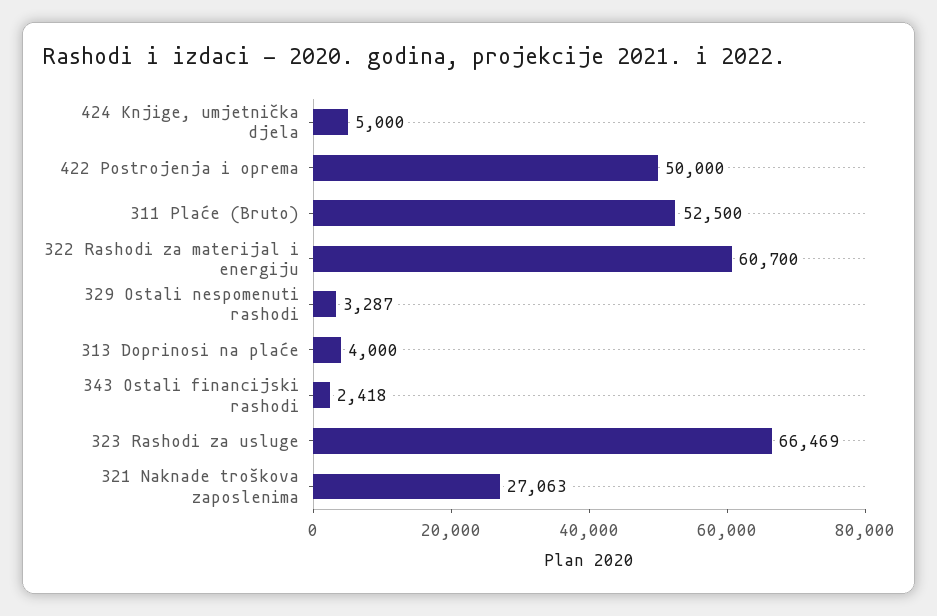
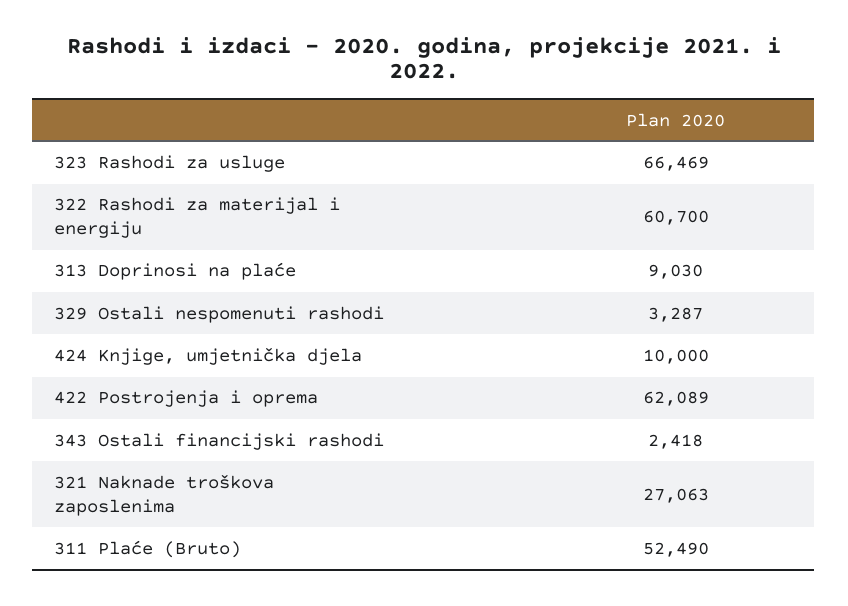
  {
-   "424 Knjige, umjetnička djela": 5000,
+   "424 Knjige, umjetnička djela": 10000,
-   "422 Postrojenja i oprema": 50000,
+   "422 Postrojenja i oprema": 62089,
-   "311 Plaće (Bruto)": 52500,
+   "311 Plaće (Bruto)": 52490,
    "322 Rashodi za materijal i energiju": 60700,
    "329 Ostali nespomenuti rashodi": 3287,
-   "313 Doprinosi na plaće": 4000,
+   "313 Doprinosi na plaće": 9030,
    "343 Ostali financijski rashodi": 2418,
    "323 Rashodi za usluge": 66469,
    "321 Naknade troškova zaposlenima": 27063
  }

